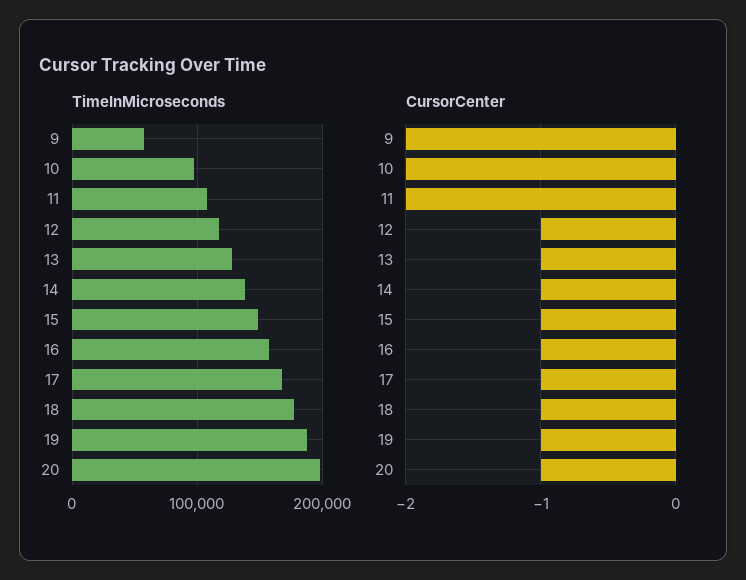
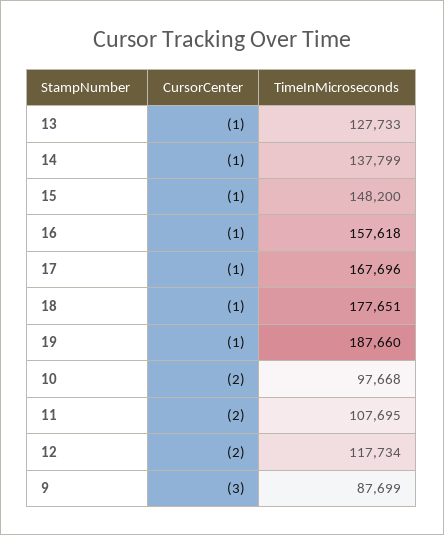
  {
    "TimeInMicroseconds": {
-     "9": 60000,
+     "9": 87699,
      "10": 97668,
      "11": 107695,
      "12": 117734,
      "13": 127733,
      "14": 137799,
      "15": 148200,
      "16": 157618,
      "17": 167696,
      "18": 177651,
-     "19": 187660,
+     "19": 187660
-     "20": 200000
    },
    "CursorCenter": {
-     "9": -2,
+     "9": -3,
      "10": -2,
      "11": -2,
-     "12": -1,
+     "12": -2,
      "13": -1,
      "14": -1,
      "15": -1,
      "16": -1,
      "17": -1,
      "18": -1,
-     "19": -1,
+     "19": -1
-     "20": -1
    }
  }

